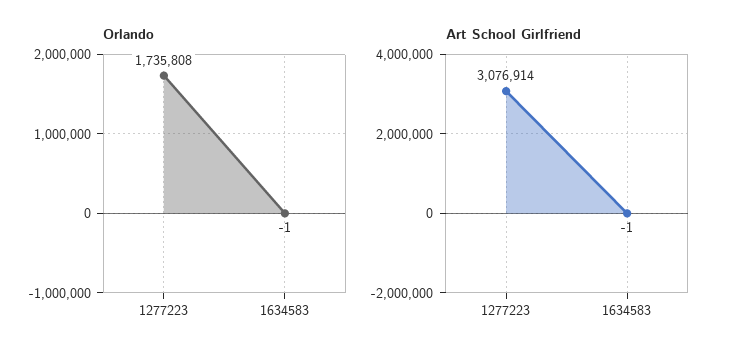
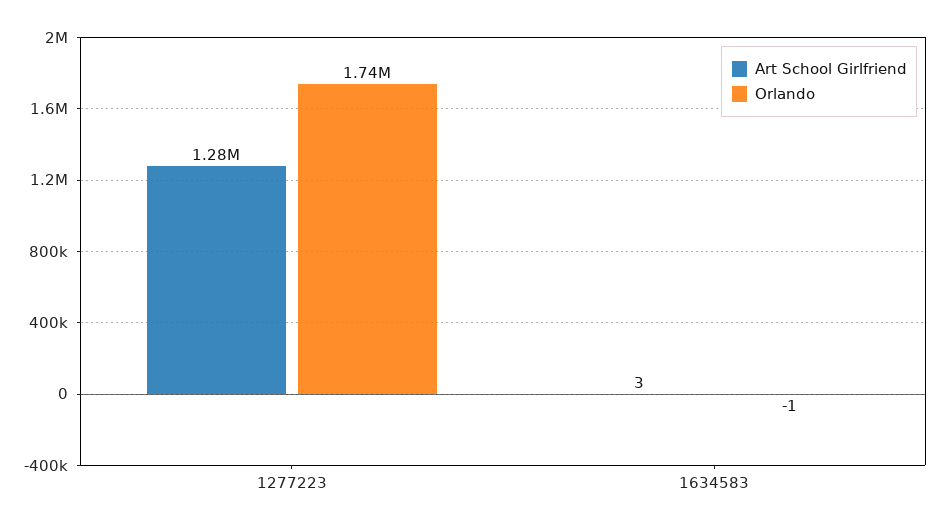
  {
    "Orlando": {
      "1277223": 1735808,
      "1634583": -1
    },
    "Art School Girlfriend": {
-     "1277223": 3076914,
+     "1277223": 1280000,
-     "1634583": -1
+     "1634583": 3
    }
  }

